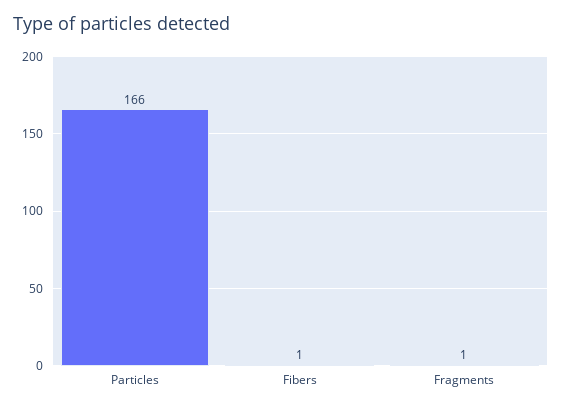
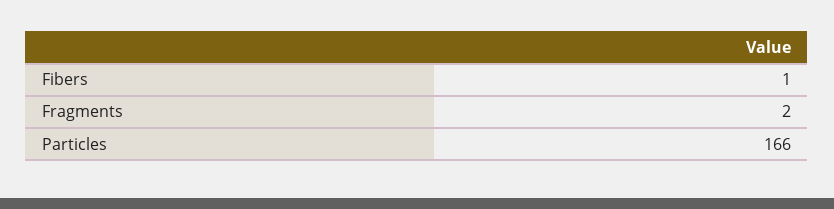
  {
    "Particles": 166,
    "Fibers": 1,
-   "Fragments": 1
+   "Fragments": 2
  }

